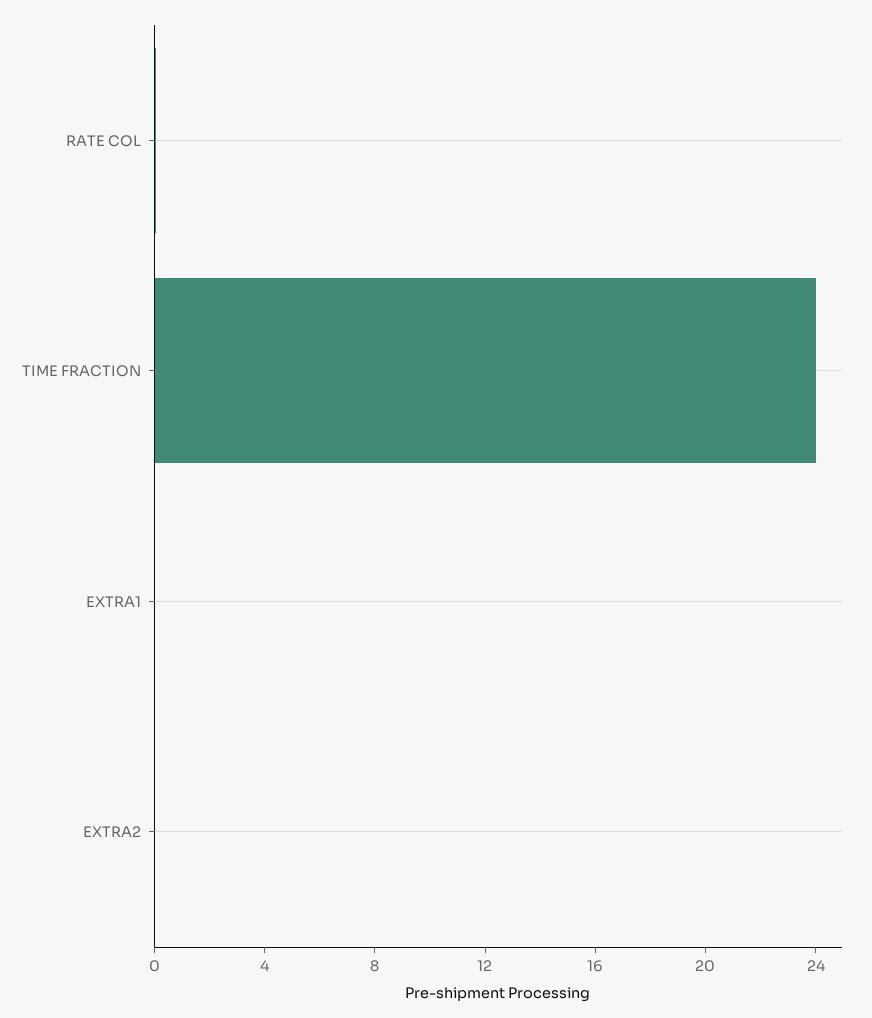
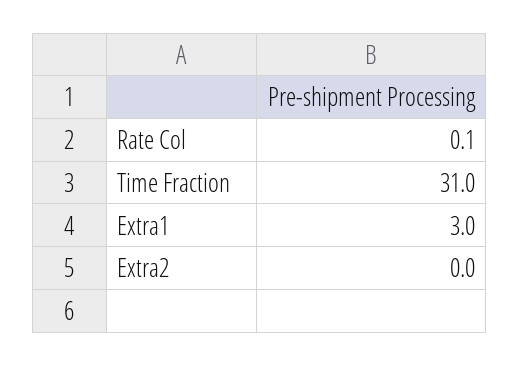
  {
    "RATE COL": 0.1,
-   "TIME FRACTION": 24,
+   "TIME FRACTION": 31,
-   "EXTRA1": 0,
+   "EXTRA1": 3,
    "EXTRA2": 0
  }

